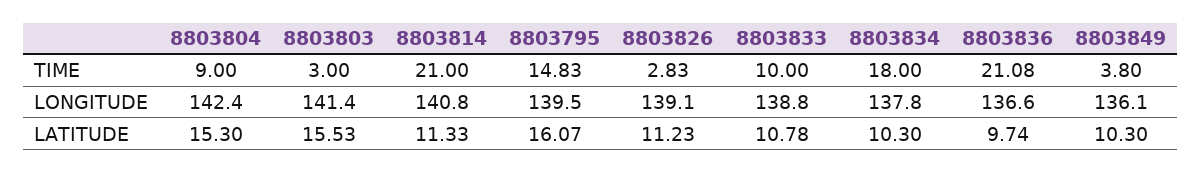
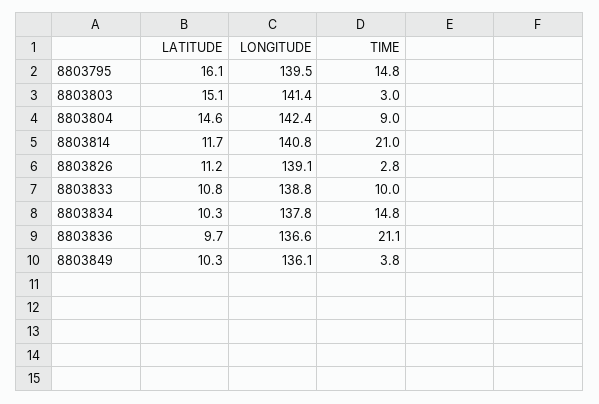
  {
    "8803804": {
      "TIME": 9,
      "LONGITUDE": 142.4,
-     "LATITUDE": 15.3
+     "LATITUDE": 14.6
    },
    "8803803": {
      "TIME": 3,
      "LONGITUDE": 141.4,
-     "LATITUDE": 15.53
+     "LATITUDE": 15.1
    },
    "8803814": {
      "TIME": 21,
      "LONGITUDE": 140.8,
-     "LATITUDE": 11.33
+     "LATITUDE": 11.7
    },
    "8803795": {
      "TIME": 14.83,
      "LONGITUDE": 139.5,
      "LATITUDE": 16.07
    },
    "8803826": {
      "TIME": 2.83,
      "LONGITUDE": 139.1,
      "LATITUDE": 11.23
    },
    "8803833": {
      "TIME": 10,
      "LONGITUDE": 138.8,
      "LATITUDE": 10.78
    },
    "8803834": {
-     "TIME": 18,
+     "TIME": 14.8,
      "LONGITUDE": 137.8,
      "LATITUDE": 10.3
    },
    "8803836": {
      "TIME": 21.08,
      "LONGITUDE": 136.6,
      "LATITUDE": 9.74
    },
    "8803849": {
      "TIME": 3.8,
      "LONGITUDE": 136.1,
      "LATITUDE": 10.3
    }
  }

